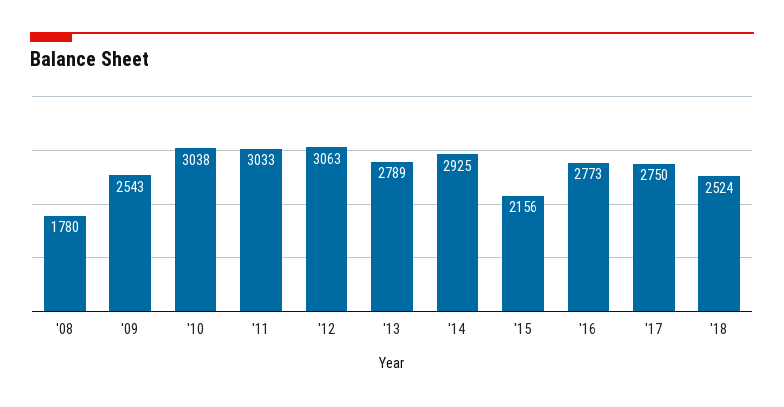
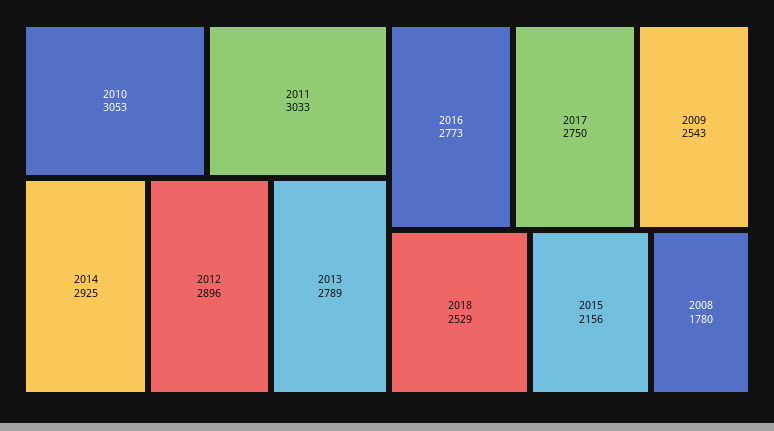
  {
    "'08": 1780,
    "'09": 2543,
-   "'10": 3038,
+   "'10": 3053,
    "'11": 3033,
-   "'12": 3063,
+   "'12": 2896,
    "'13": 2789,
    "'14": 2925,
    "'15": 2156,
    "'16": 2773,
    "'17": 2750,
-   "'18": 2524
+   "'18": 2529
  }

